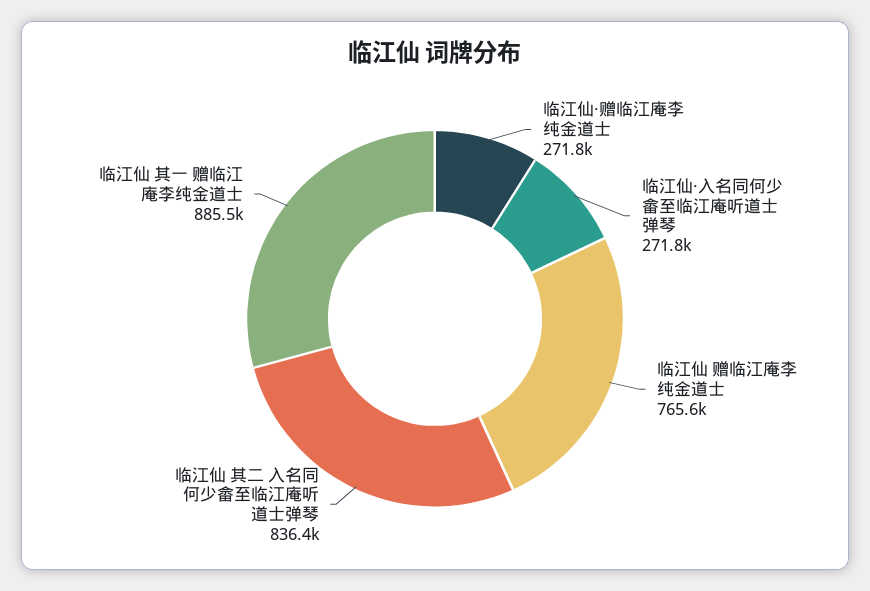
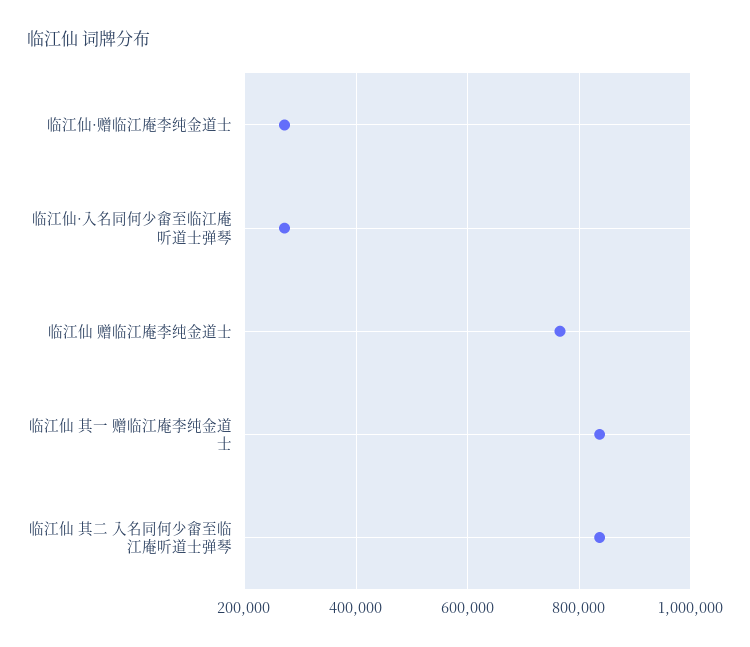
  {
    "临江仙·赠临江庵李纯金道士": 271800,
    "临江仙·入名同何少畲至临江庵听道士弹琴": 271800,
    "临江仙 赠临江庵李纯金道士": 765600,
    "临江仙 其二 入名同何少畲至临江庵听道士弹琴": 836400,
-   "临江仙 其一 赠临江庵李纯金道士": 885500
+   "临江仙 其一 赠临江庵李纯金道士": 840000
  }

